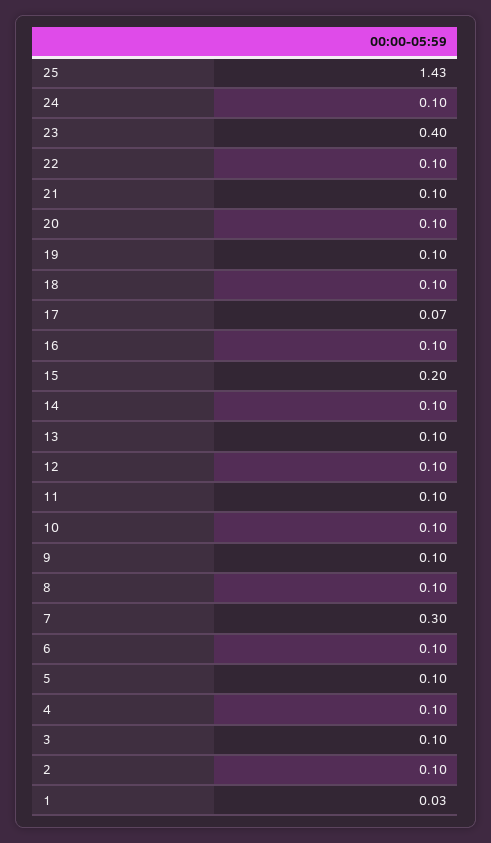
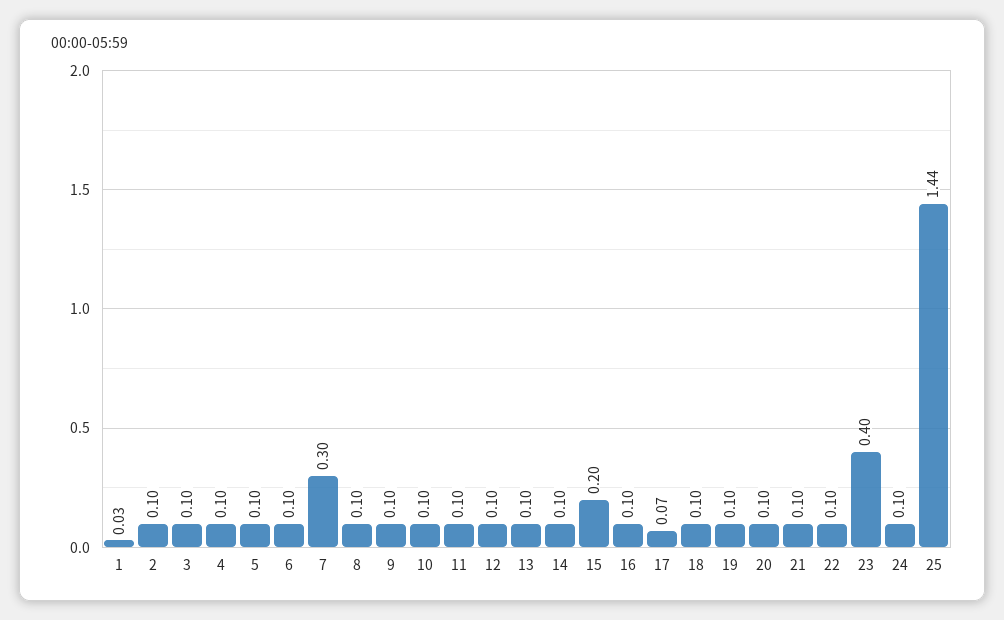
  {
-   "25": 1.43,
+   "25": 1.44,
    "24": 0.1,
    "23": 0.4,
    "22": 0.1,
    "21": 0.1,
    "20": 0.1,
    "19": 0.1,
    "18": 0.1,
    "17": 0.07,
    "16": 0.1,
    "15": 0.2,
    "14": 0.1,
    "13": 0.1,
    "12": 0.1,
    "11": 0.1,
    "10": 0.1,
    "9": 0.1,
    "8": 0.1,
    "7": 0.3,
    "6": 0.1,
    "5": 0.1,
    "4": 0.1,
    "3": 0.1,
    "2": 0.1,
    "1": 0.03
  }

